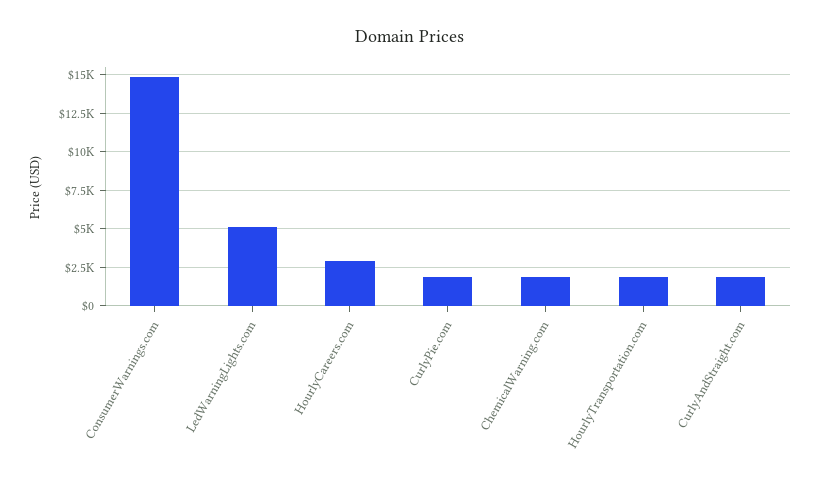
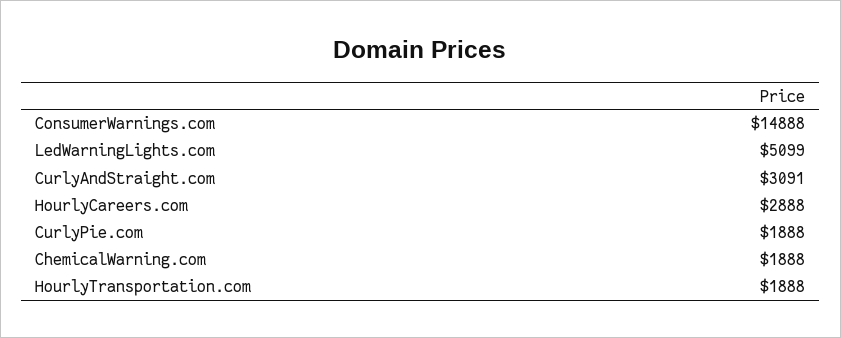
  {
    "ConsumerWarnings.com": 14888,
    "LedWarningLights.com": 5099,
    "HourlyCareers.com": 2888,
    "CurlyPie.com": 1888,
    "ChemicalWarning.com": 1888,
    "HourlyTransportation.com": 1888,
-   "CurlyAndStraight.com": 2000
+   "CurlyAndStraight.com": 3091
  }

